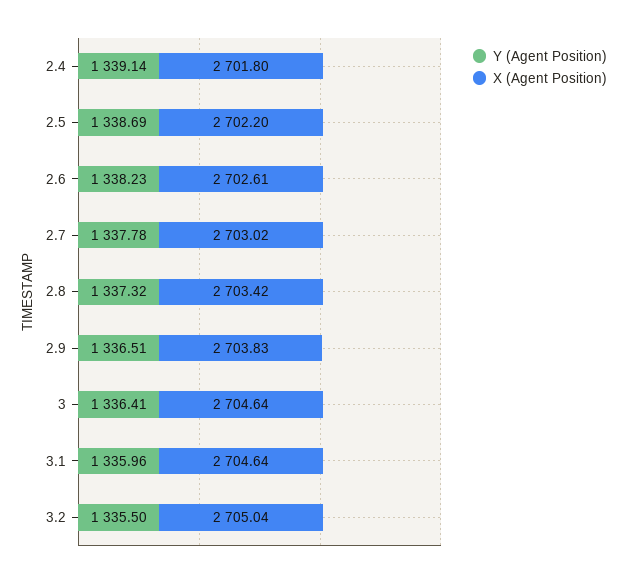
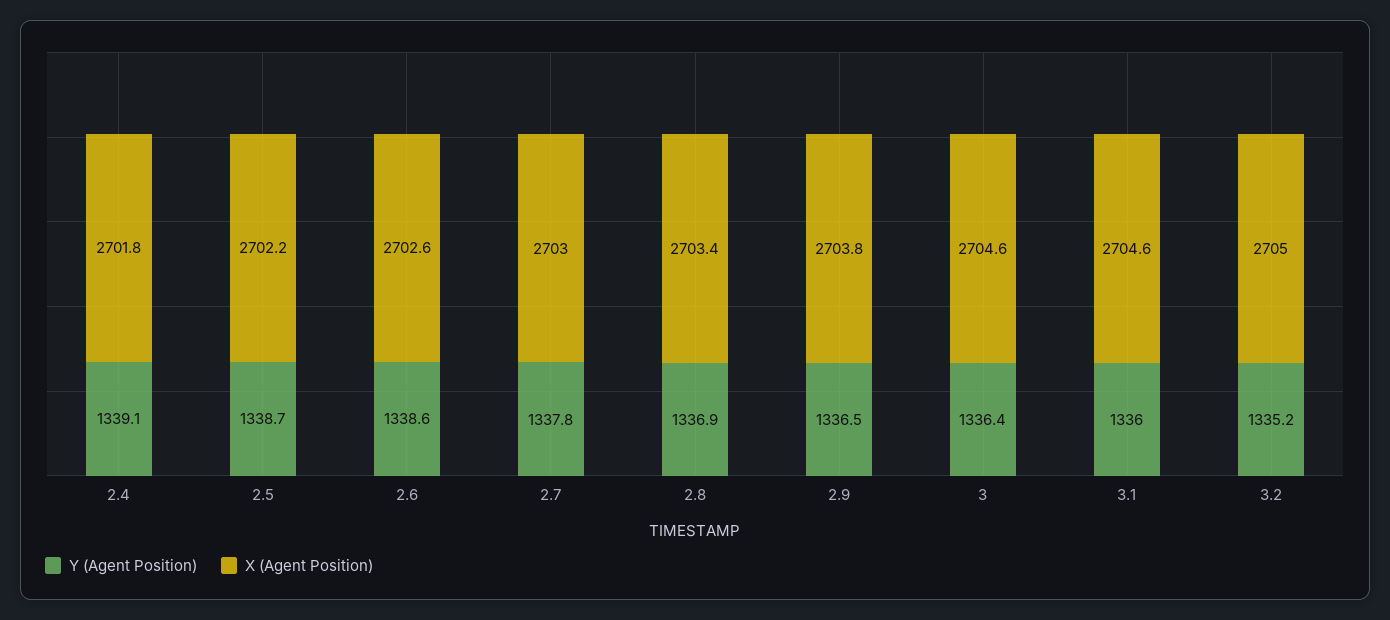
  {
    "Y (Agent Position)": {
      "2.4": 1339.14,
      "2.5": 1338.69,
-     "2.6": 1338.23,
+     "2.6": 1338.6,
      "2.7": 1337.78,
-     "2.8": 1337.32,
+     "2.8": 1336.9,
      "2.9": 1336.51,
      "3": 1336.41,
      "3.1": 1335.96,
-     "3.2": 1335.5
+     "3.2": 1335.2
    },
    "X (Agent Position)": {
      "2.4": 2701.8,
      "2.5": 2702.2,
      "2.6": 2702.61,
      "2.7": 2703.02,
      "2.8": 2703.42,
      "2.9": 2703.83,
      "3": 2704.64,
      "3.1": 2704.64,
      "3.2": 2705.04
    }
  }

